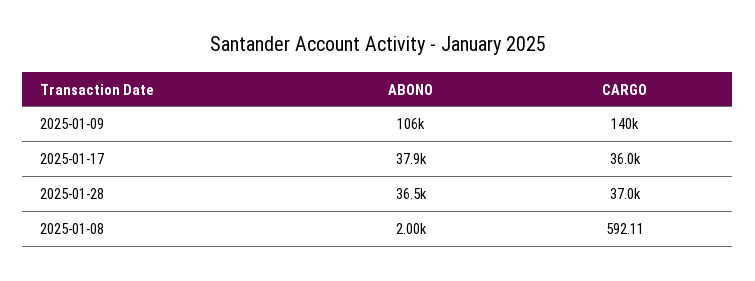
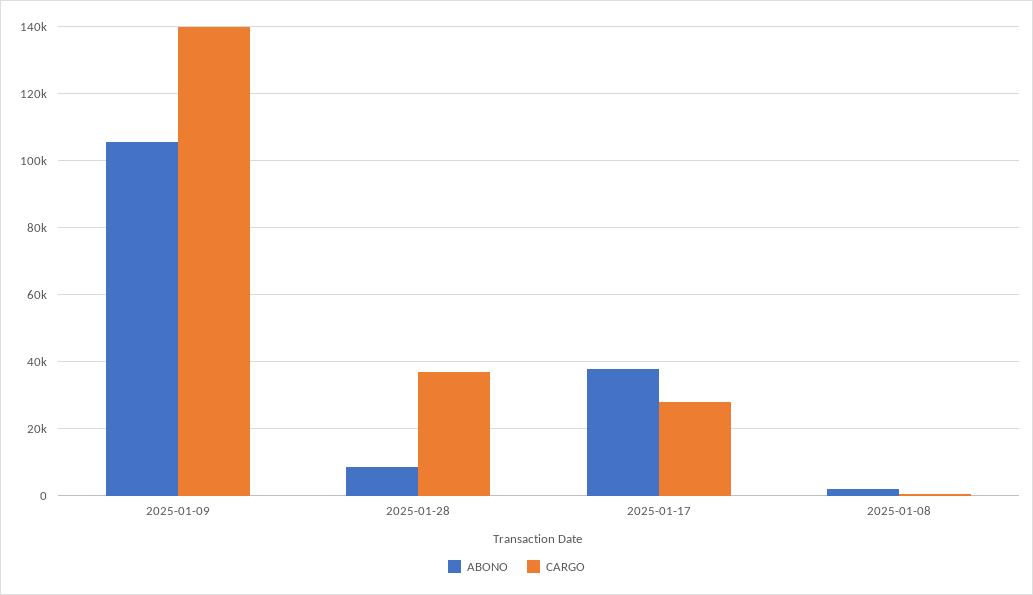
  {
    "ABONO": {
      "2025-01-09": 106000,
      "2025-01-17": 37900,
-     "2025-01-28": 36500,
+     "2025-01-28": 8000,
      "2025-01-08": 2000
    },
    "CARGO": {
      "2025-01-09": 140000,
-     "2025-01-17": 36000,
+     "2025-01-17": 28000,
      "2025-01-28": 37000,
      "2025-01-08": 592.11
    }
  }

